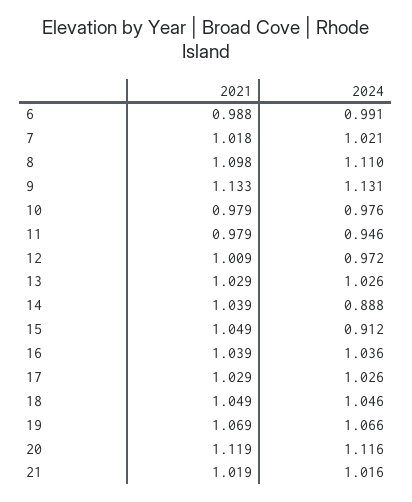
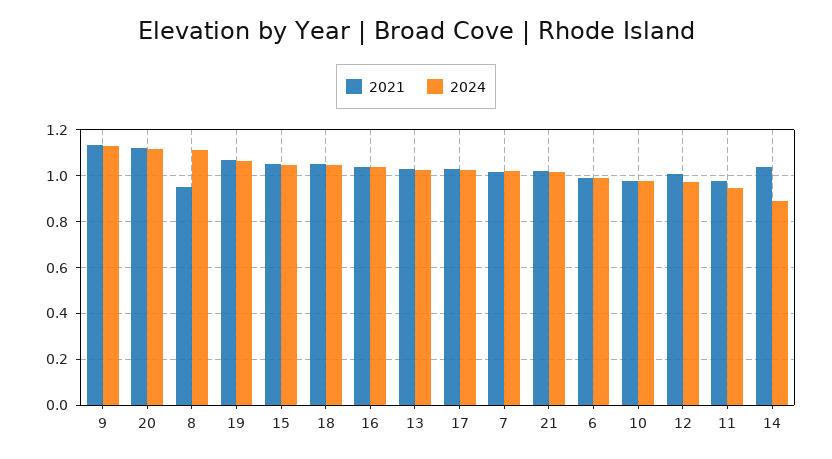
  {
    "2021": {
      "6": 0.988,
      "7": 1.018,
-     "8": 1.098,
+     "8": 0.95,
      "9": 1.133,
      "10": 0.979,
      "11": 0.979,
      "12": 1.009,
      "13": 1.029,
      "14": 1.039,
      "15": 1.049,
      "16": 1.039,
      "17": 1.029,
      "18": 1.049,
      "19": 1.069,
      "20": 1.119,
      "21": 1.019
    },
    "2024": {
      "6": 0.991,
      "7": 1.021,
      "8": 1.11,
      "9": 1.131,
      "10": 0.976,
      "11": 0.946,
      "12": 0.972,
      "13": 1.026,
      "14": 0.888,
-     "15": 0.912,
+     "15": 1.05,
      "16": 1.036,
      "17": 1.026,
      "18": 1.046,
      "19": 1.066,
      "20": 1.116,
      "21": 1.016
    }
  }

